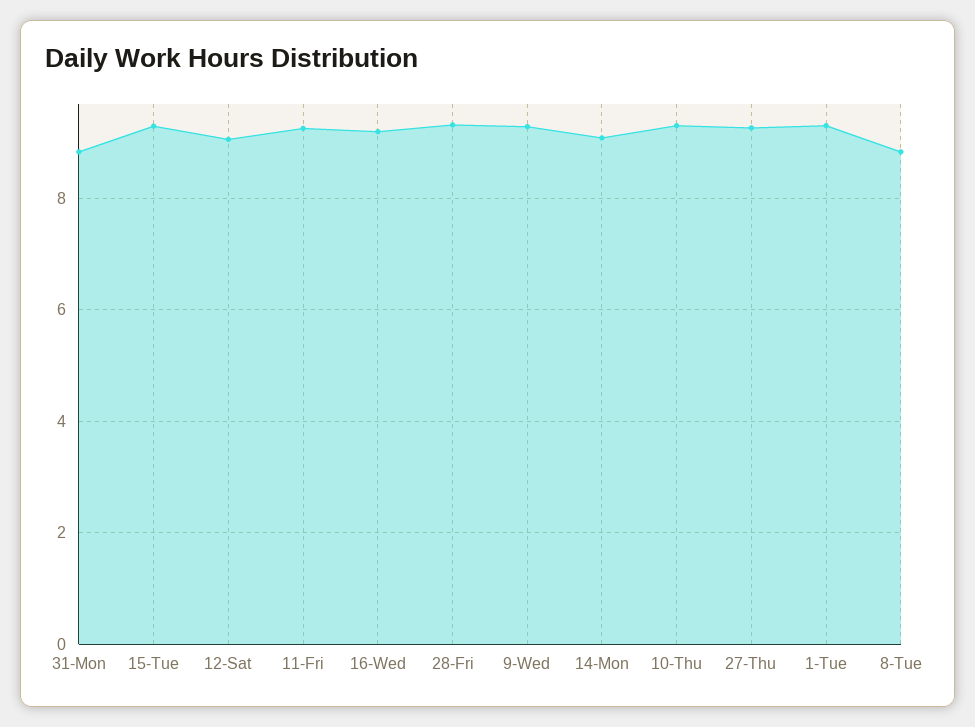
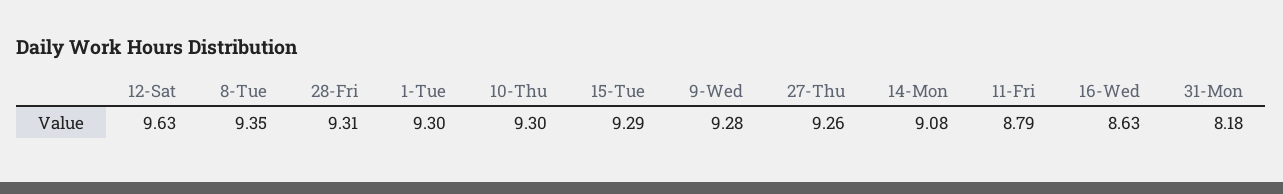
  {
-   "31-Mon": 8.8,
+   "31-Mon": 8.18,
    "15-Tue": 9.29,
-   "12-Sat": 9,
+   "12-Sat": 9.63,
-   "11-Fri": 9.2,
+   "11-Fri": 8.79,
-   "16-Wed": 9.2,
+   "16-Wed": 8.63,
    "28-Fri": 9.31,
    "9-Wed": 9.28,
    "14-Mon": 9.08,
    "10-Thu": 9.3,
    "27-Thu": 9.26,
    "1-Tue": 9.3,
-   "8-Tue": 8.8
+   "8-Tue": 9.35
  }

